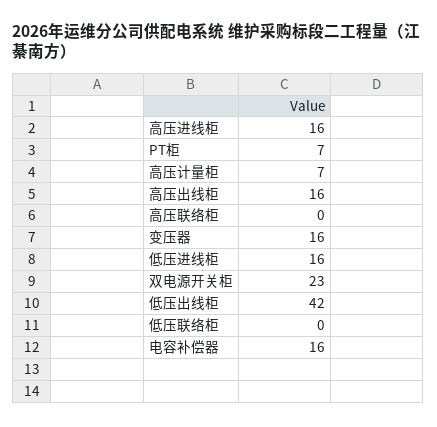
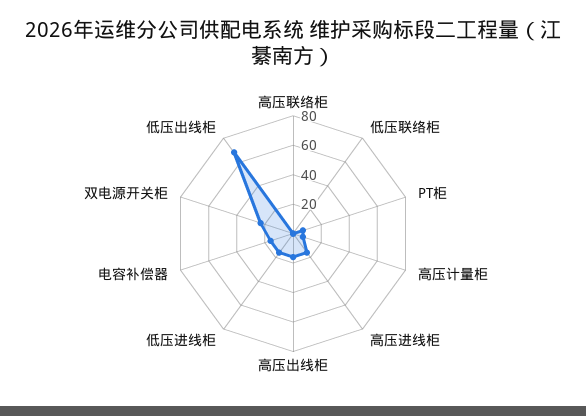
  {
    "高压进线柜": 16,
    "PT柜": 7,
    "高压计量柜": 7,
    "高压出线柜": 16,
    "高压联络柜": 0,
-   "变压器": 16,
    "低压进线柜": 16,
    "双电源开关柜": 23,
-   "低压出线柜": 42,
+   "低压出线柜": 70,
    "低压联络柜": 0,
    "电容补偿器": 16
  }

